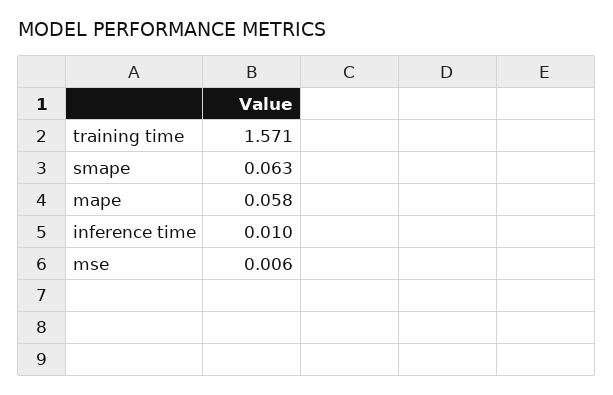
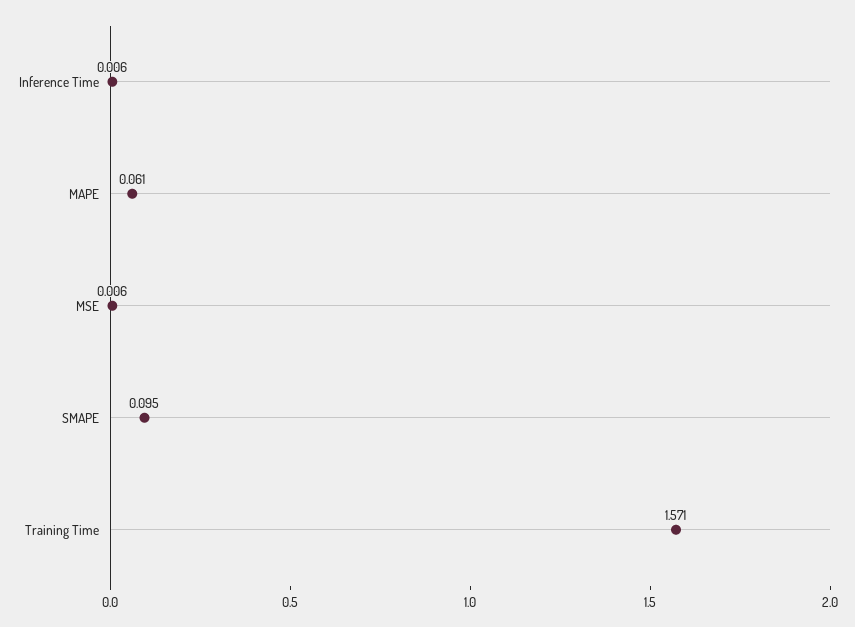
  {
    "training time": 1.571,
-   "smape": 0.063,
+   "smape": 0.095,
-   "mape": 0.058,
+   "mape": 0.061,
-   "inference time": 0.01,
+   "inference time": 0.006,
    "mse": 0.006
  }

